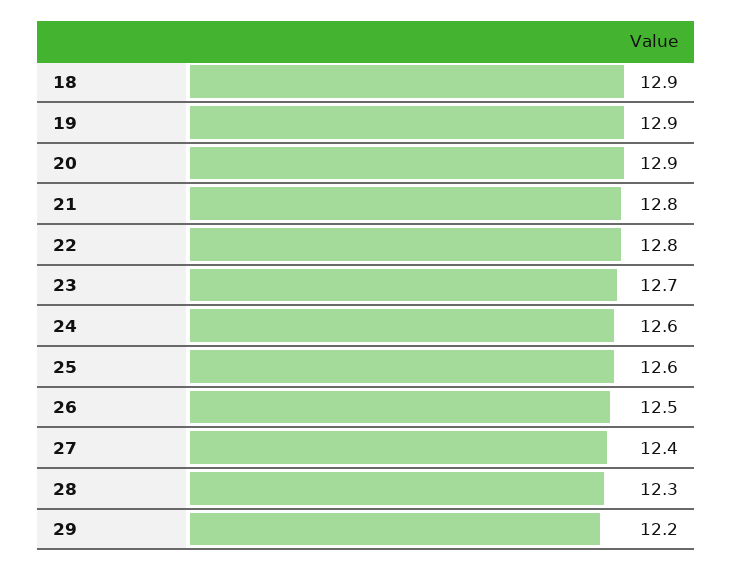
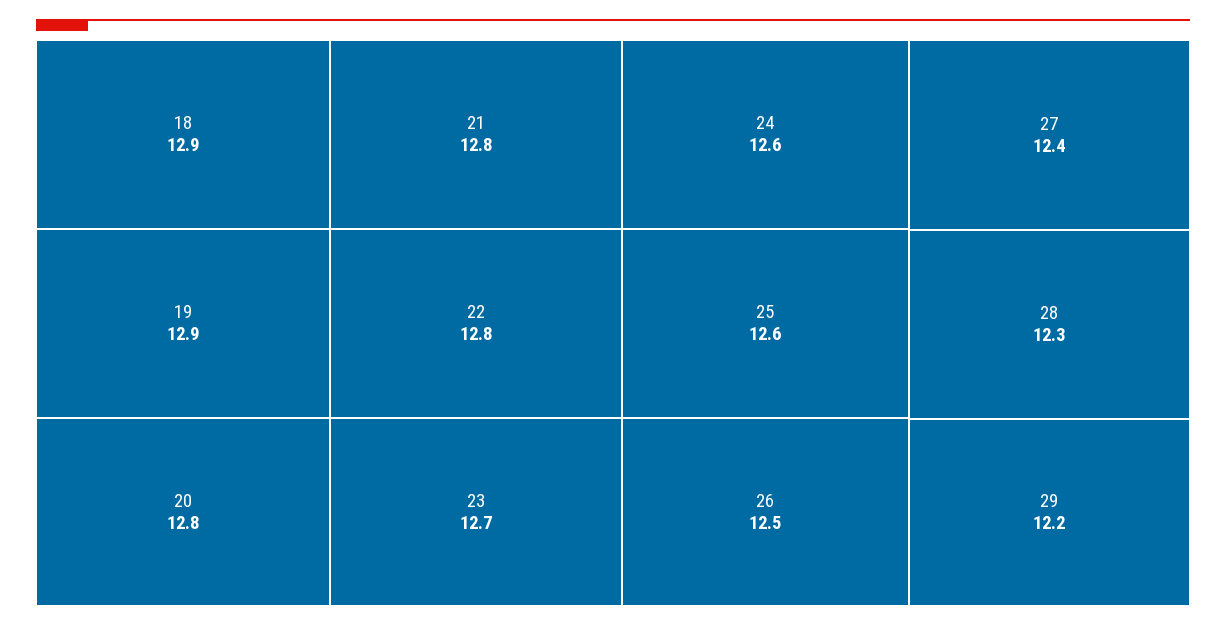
  {
    "18": 12.9,
    "19": 12.9,
-   "20": 12.9,
+   "20": 12.8,
    "21": 12.8,
    "22": 12.8,
    "23": 12.7,
    "24": 12.6,
    "25": 12.6,
    "26": 12.5,
    "27": 12.4,
    "28": 12.3,
    "29": 12.2
  }

